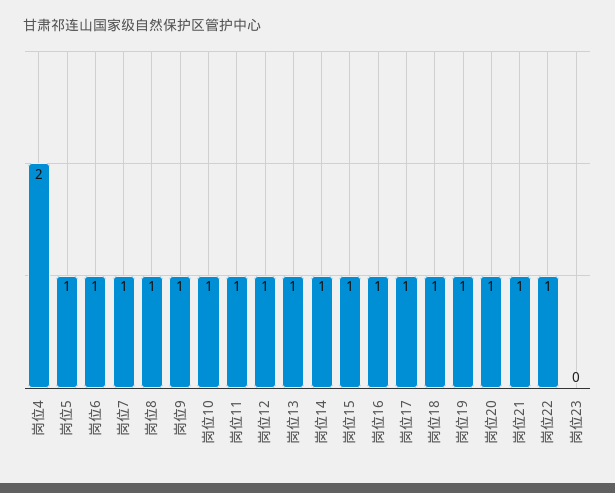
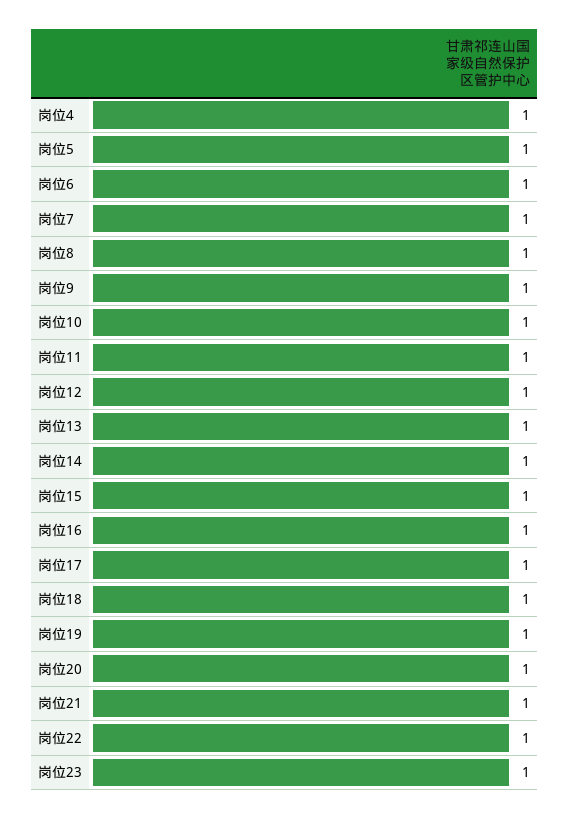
  {
-   "岗位4": 2,
+   "岗位4": 1,
    "岗位5": 1,
    "岗位6": 1,
    "岗位7": 1,
    "岗位8": 1,
    "岗位9": 1,
    "岗位10": 1,
    "岗位11": 1,
    "岗位12": 1,
    "岗位13": 1,
    "岗位14": 1,
    "岗位15": 1,
    "岗位16": 1,
    "岗位17": 1,
    "岗位18": 1,
    "岗位19": 1,
    "岗位20": 1,
    "岗位21": 1,
    "岗位22": 1,
-   "岗位23": 0
+   "岗位23": 1
  }

